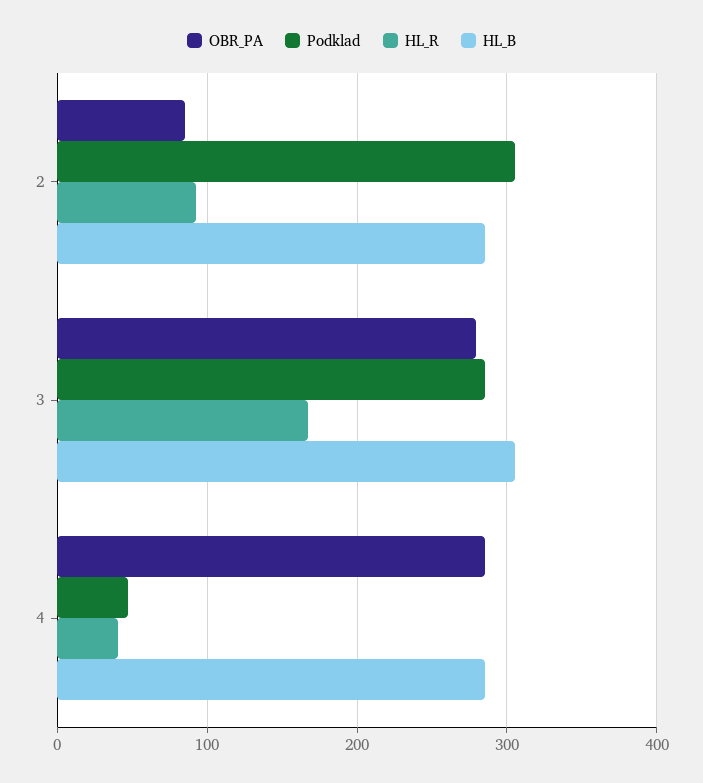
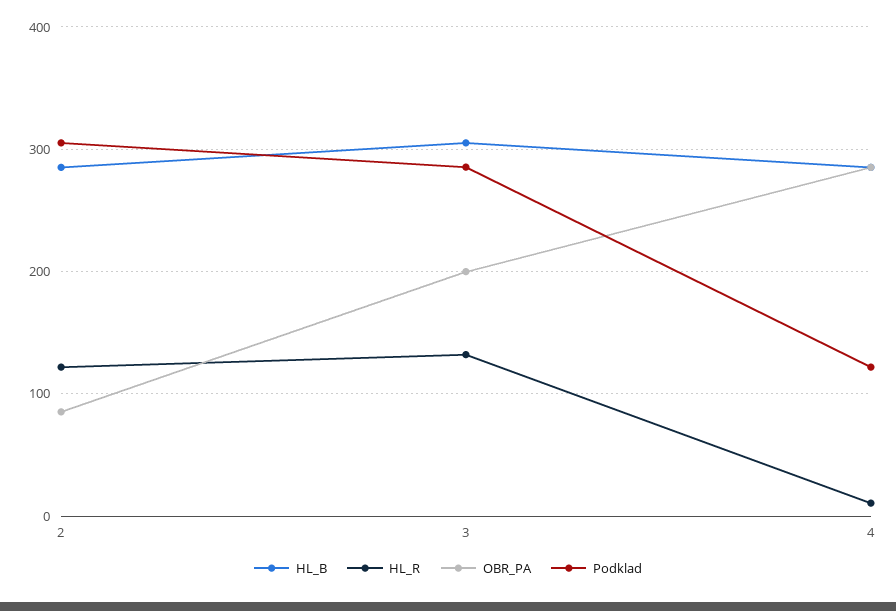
  {
    "OBR_PA": {
      "2": 90,
-     "3": 280,
+     "3": 200,
      "4": 290
    },
    "Podklad": {
      "2": 310,
      "3": 290,
-     "4": 50
+     "4": 120
    },
    "HL_R": {
-     "2": 90,
+     "2": 120,
-     "3": 170,
+     "3": 130,
-     "4": 40
+     "4": 10
    },
    "HL_B": {
      "2": 290,
      "3": 310,
      "4": 290
    }
  }

